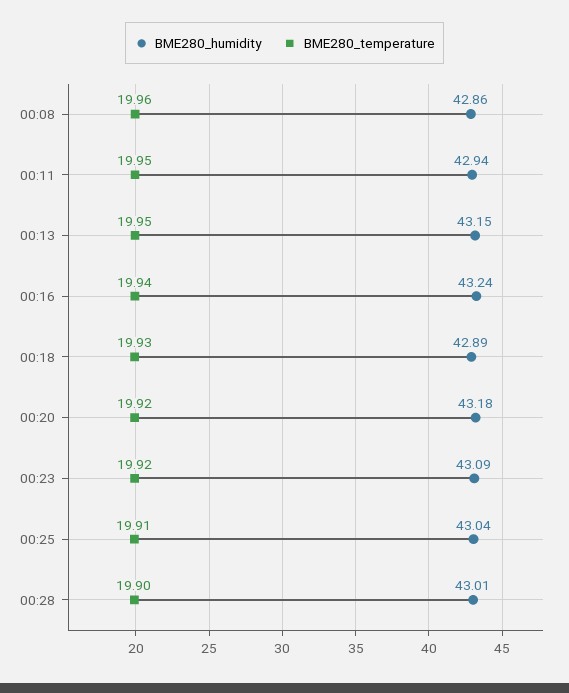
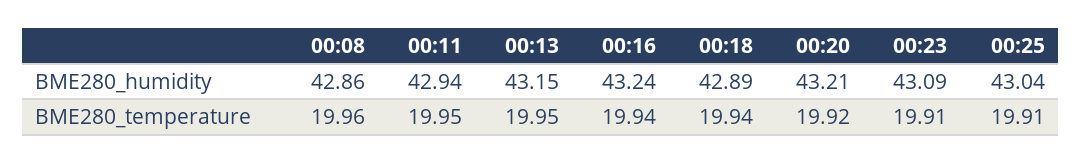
  {
    "BME280_humidity": {
      "00:08": 42.86,
      "00:11": 42.94,
      "00:13": 43.15,
      "00:16": 43.24,
      "00:18": 42.89,
-     "00:20": 43.18,
+     "00:20": 43.21,
      "00:23": 43.09,
-     "00:25": 43.04,
+     "00:25": 43.04
-     "00:28": 43.01
    },
    "BME280_temperature": {
      "00:08": 19.96,
      "00:11": 19.95,
      "00:13": 19.95,
      "00:16": 19.94,
-     "00:18": 19.93,
+     "00:18": 19.94,
      "00:20": 19.92,
-     "00:23": 19.92,
+     "00:23": 19.91,
-     "00:25": 19.91,
+     "00:25": 19.91
-     "00:28": 19.9
    }
  }

